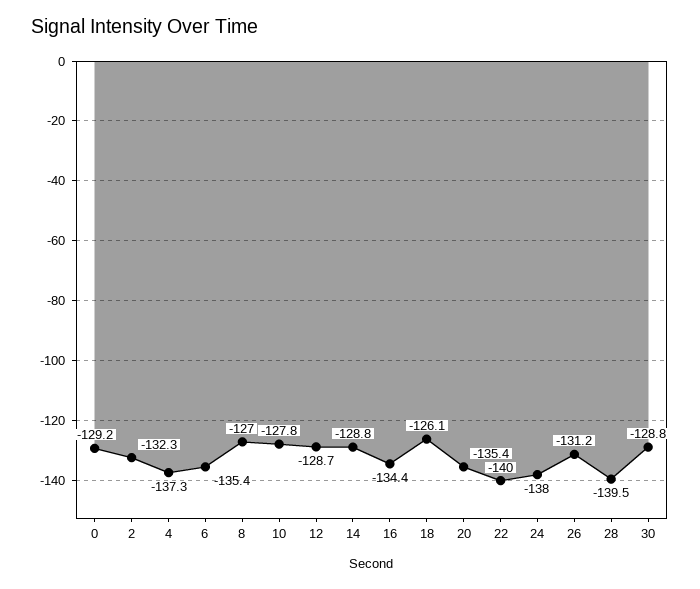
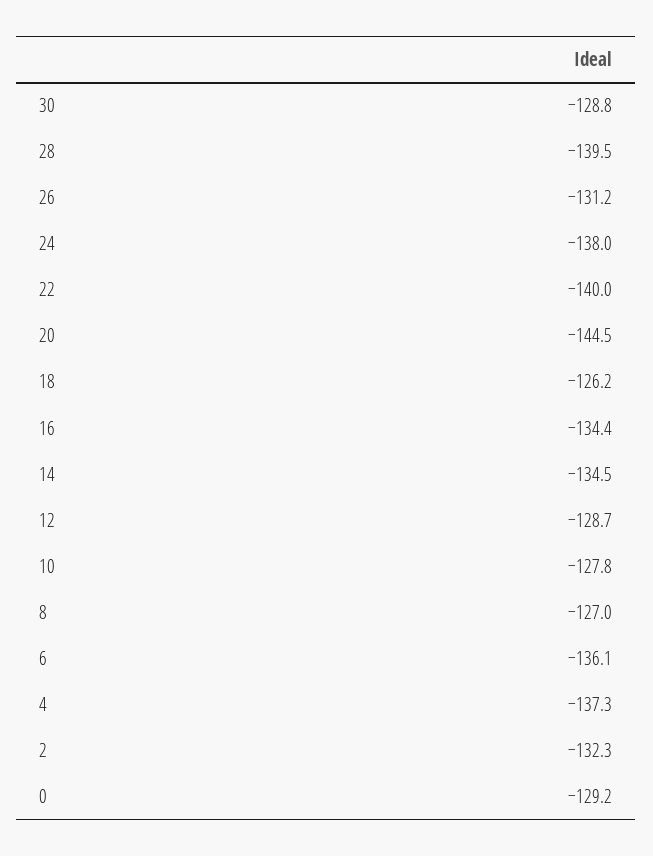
  {
    "0": -129.2,
    "2": -132.3,
    "4": -137.3,
-   "6": -135.4,
+   "6": -136.1,
    "8": -127,
    "10": -127.8,
    "12": -128.7,
-   "14": -128.8,
+   "14": -134.5,
    "16": -134.4,
-   "18": -126.1,
+   "18": -126.2,
-   "20": -135.4,
+   "20": -144.5,
    "22": -140,
    "24": -138,
    "26": -131.2,
    "28": -139.5,
    "30": -128.8
  }

